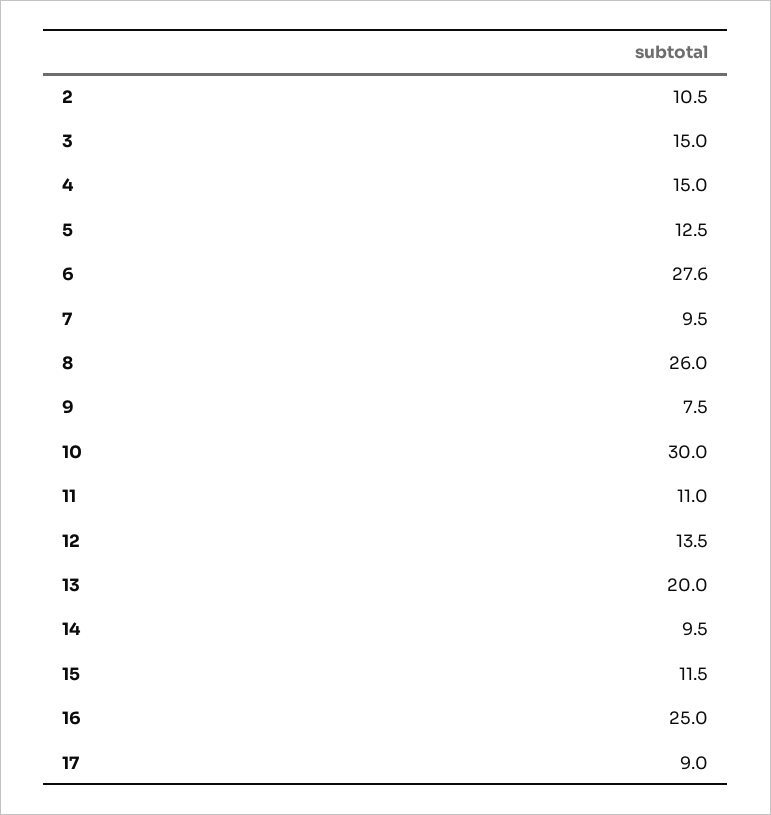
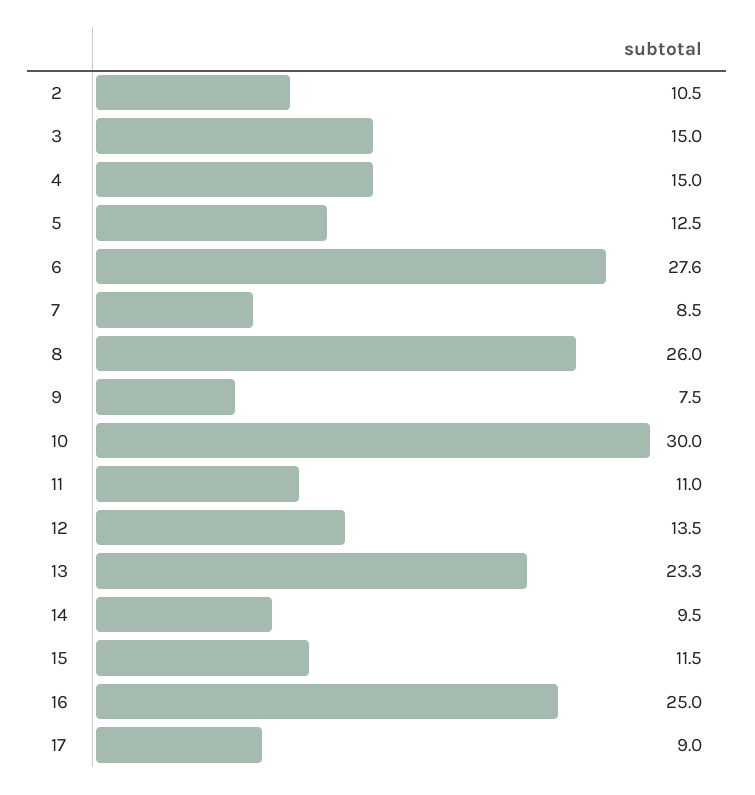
  {
    "2": 10.5,
    "3": 15,
    "4": 15,
    "5": 12.5,
    "6": 27.6,
-   "7": 9.5,
+   "7": 8.5,
    "8": 26,
    "9": 7.5,
    "10": 30,
    "11": 11,
    "12": 13.5,
-   "13": 20,
+   "13": 23.3,
    "14": 9.5,
    "15": 11.5,
    "16": 25,
    "17": 9
  }

